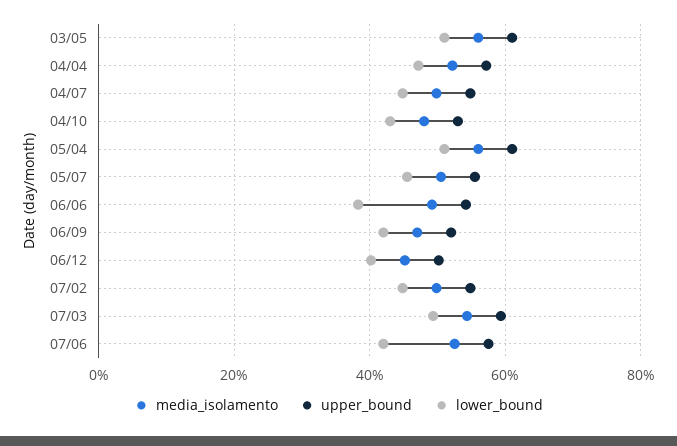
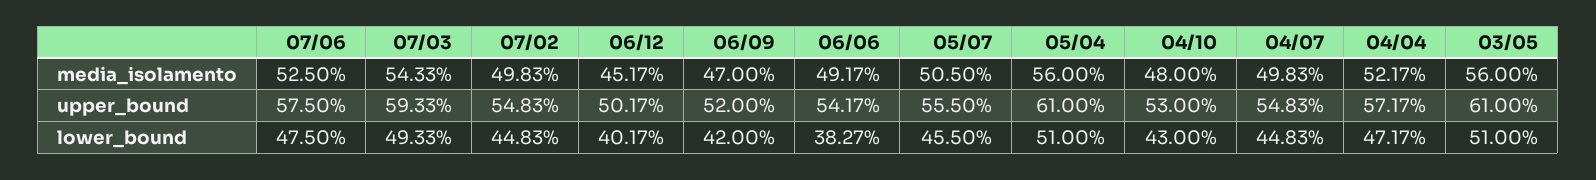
  {
    "media_isolamento": {
      "03/05": 56,
      "04/04": 52.17,
      "04/07": 49.83,
      "04/10": 48,
      "05/04": 56,
      "05/07": 50.5,
      "06/06": 49.17,
      "06/09": 47,
      "06/12": 45.17,
      "07/02": 49.83,
      "07/03": 54.33,
      "07/06": 52.5
    },
    "upper_bound": {
      "03/05": 61,
      "04/04": 57.17,
      "04/07": 54.83,
      "04/10": 53,
      "05/04": 61,
      "05/07": 55.5,
      "06/06": 54.17,
      "06/09": 52,
      "06/12": 50.17,
      "07/02": 54.83,
      "07/03": 59.33,
      "07/06": 57.5
    },
    "lower_bound": {
      "03/05": 51,
      "04/04": 47.17,
      "04/07": 44.83,
      "04/10": 43,
      "05/04": 51,
      "05/07": 45.5,
      "06/06": 38.27,
      "06/09": 42,
      "06/12": 40.17,
      "07/02": 44.83,
      "07/03": 49.33,
-     "07/06": 42
+     "07/06": 47.5
    }
  }

